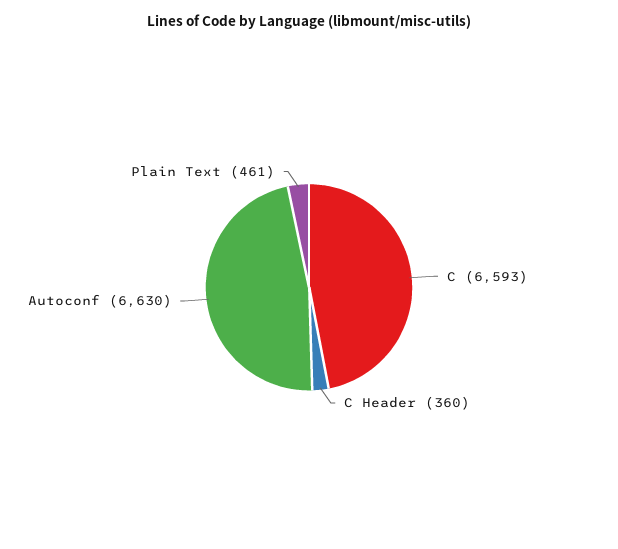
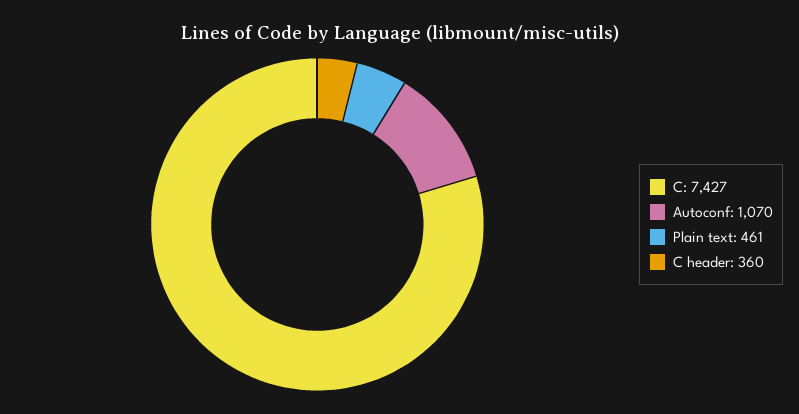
  {
-   "C": 6593,
+   "C": 7427,
    "C Header": 360,
-   "Autoconf": 6630,
+   "Autoconf": 1070,
    "Plain Text": 461
  }

